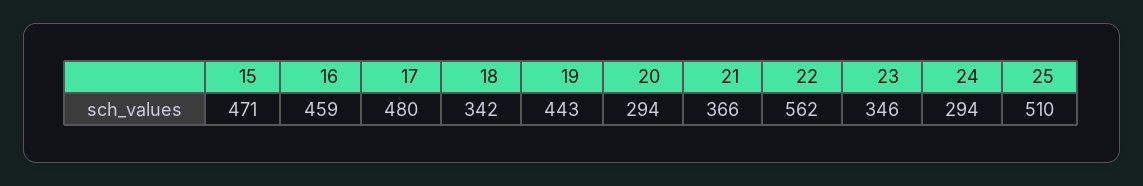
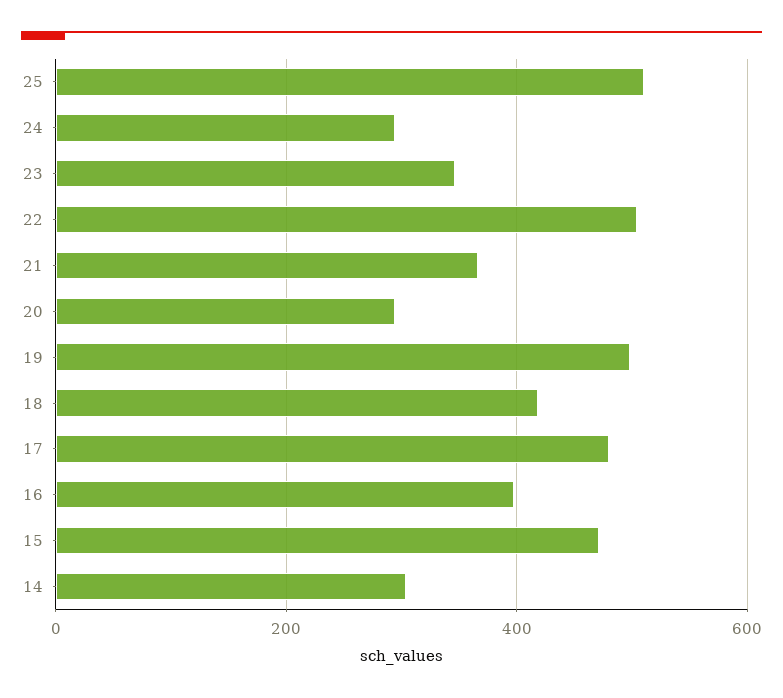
  {
    "15": 471,
-   "16": 459,
+   "16": 400,
    "17": 480,
-   "18": 342,
+   "18": 420,
-   "19": 443,
+   "19": 500,
    "20": 294,
    "21": 366,
-   "22": 562,
+   "22": 500,
    "23": 346,
    "24": 294,
-   "25": 510
+   "25": 510,
+   "14": 300
  }

